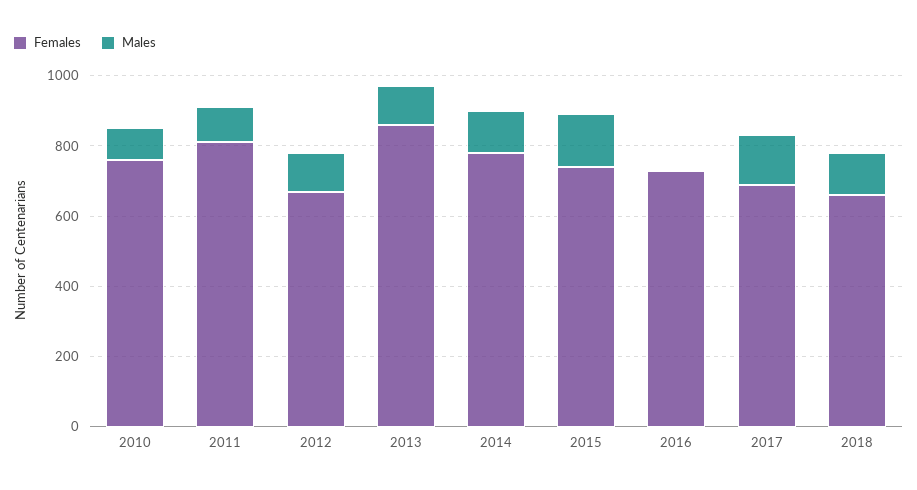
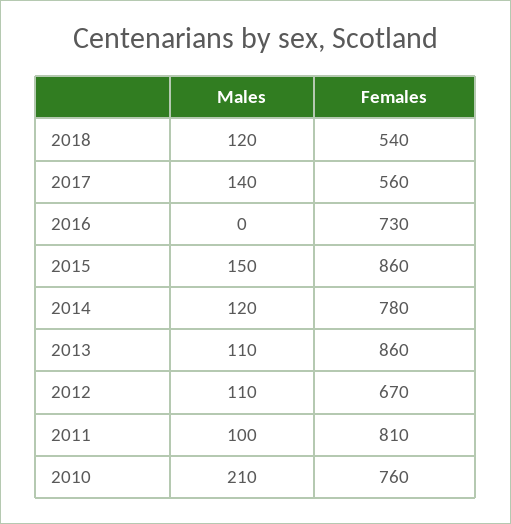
  {
    "Females": {
      "2010": 760,
      "2011": 810,
      "2012": 670,
      "2013": 860,
      "2014": 780,
-     "2015": 750,
+     "2015": 860,
      "2016": 730,
-     "2017": 700,
+     "2017": 560,
-     "2018": 650
+     "2018": 540
    },
    "Males": {
-     "2010": 100,
+     "2010": 210,
      "2011": 100,
      "2012": 110,
      "2013": 110,
      "2014": 120,
      "2015": 150,
      "2016": 0,
      "2017": 140,
      "2018": 120
    }
  }

